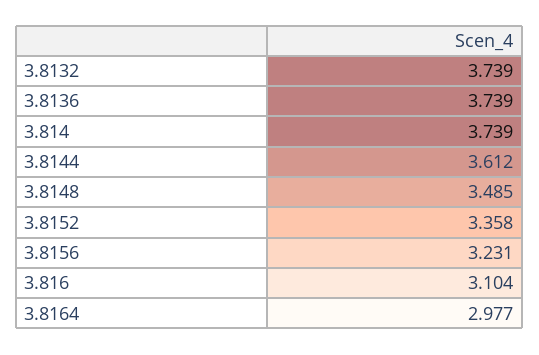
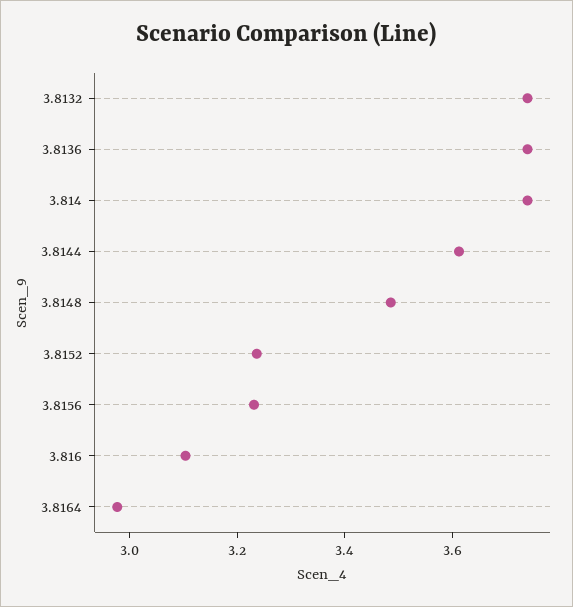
  {
    "3.8132": 3.739,
    "3.8136": 3.739,
    "3.814": 3.739,
    "3.8144": 3.612,
    "3.8148": 3.485,
-   "3.8152": 3.358,
+   "3.8152": 3.25,
    "3.8156": 3.231,
    "3.816": 3.104,
    "3.8164": 2.977
  }

